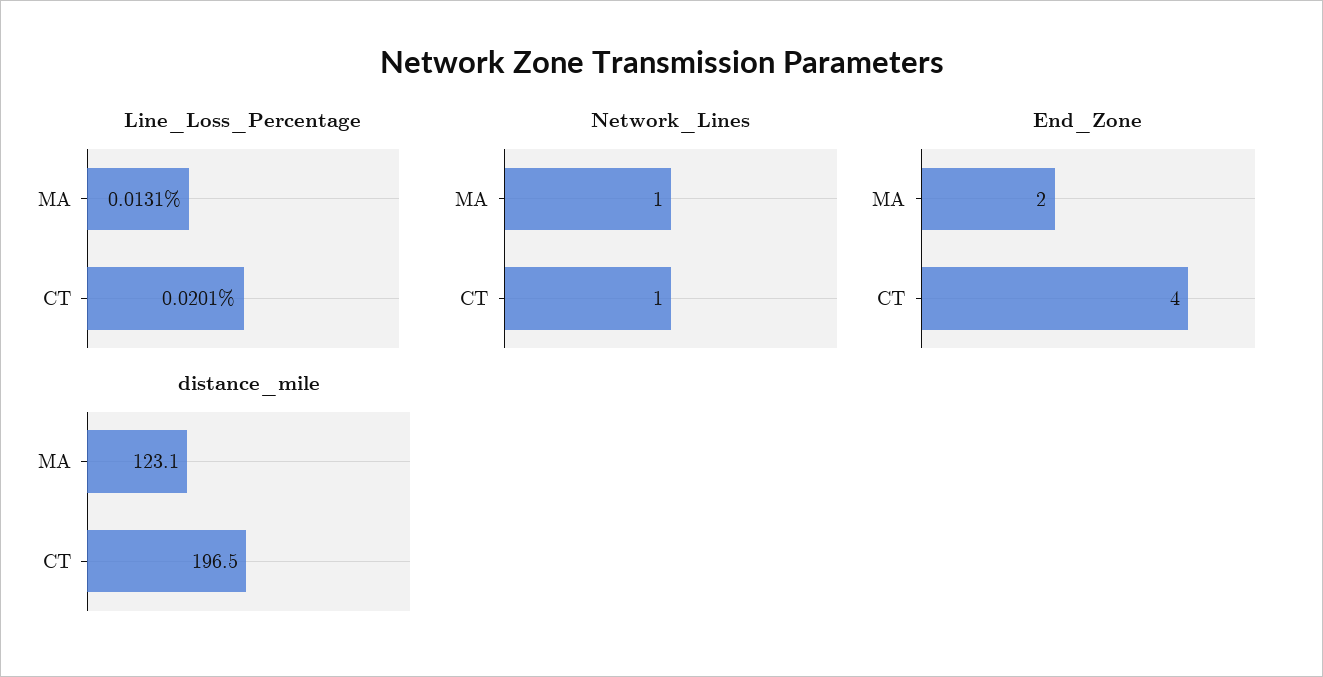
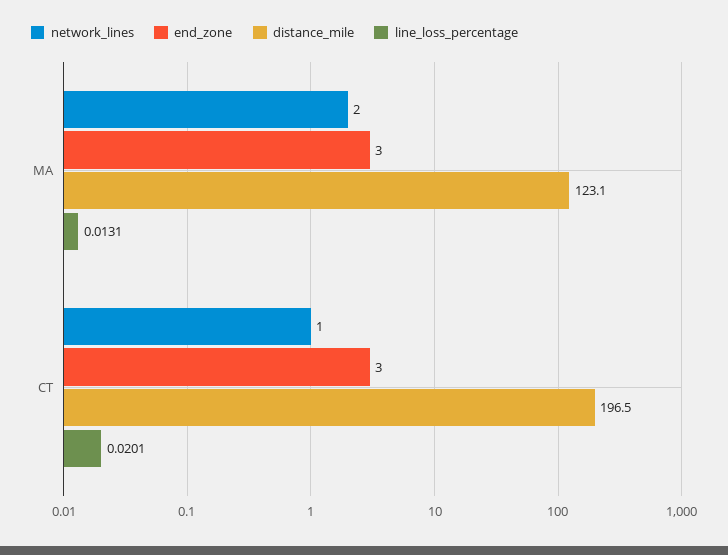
  {
    "Line_Loss_Percentage": {
      "MA": 0.0131,
      "CT": 0.0201
    },
    "Network_Lines": {
-     "MA": 1,
+     "MA": 2,
      "CT": 1
    },
    "End_Zone": {
-     "MA": 2,
+     "MA": 3,
-     "CT": 4
+     "CT": 3
    },
    "distance_mile": {
      "MA": 123.1,
      "CT": 196.5
    }
  }

